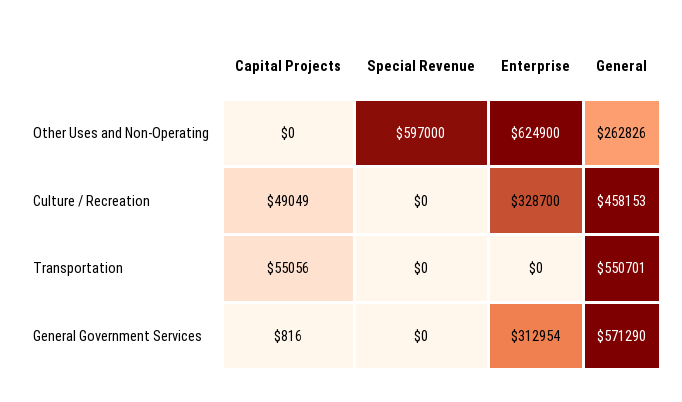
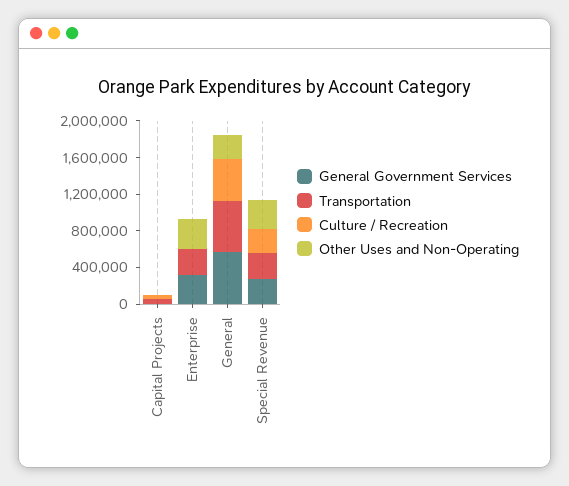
  {
    "Other Uses and Non-Operating": {
      "Capital Projects": 0,
-     "Special Revenue": 597000,
+     "Special Revenue": 300000,
-     "Enterprise": 624900,
+     "Enterprise": 300000,
      "General": 262826
    },
    "Culture / Recreation": {
      "Capital Projects": 49049,
-     "Special Revenue": 0,
+     "Special Revenue": 300000,
-     "Enterprise": 328700,
+     "Enterprise": 0,
      "General": 458153
    },
    "Transportation": {
      "Capital Projects": 55056,
-     "Special Revenue": 0,
+     "Special Revenue": 300000,
-     "Enterprise": 0,
+     "Enterprise": 300000,
      "General": 550701
    },
    "General Government Services": {
      "Capital Projects": 816,
-     "Special Revenue": 0,
+     "Special Revenue": 300000,
      "Enterprise": 312954,
      "General": 571290
    }
  }

